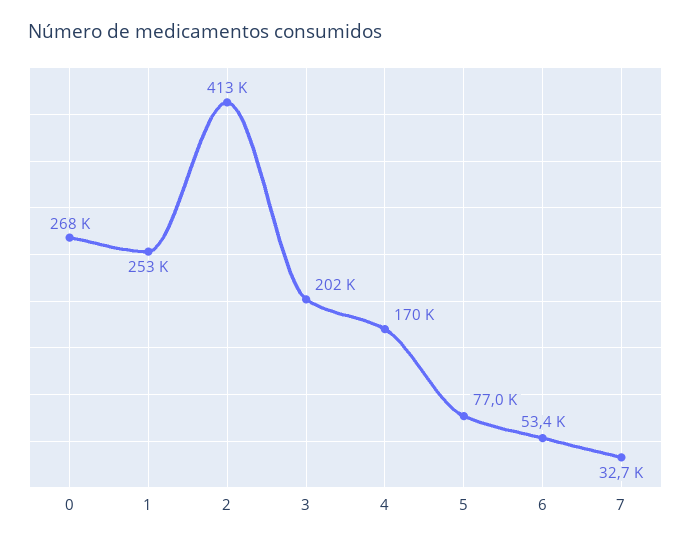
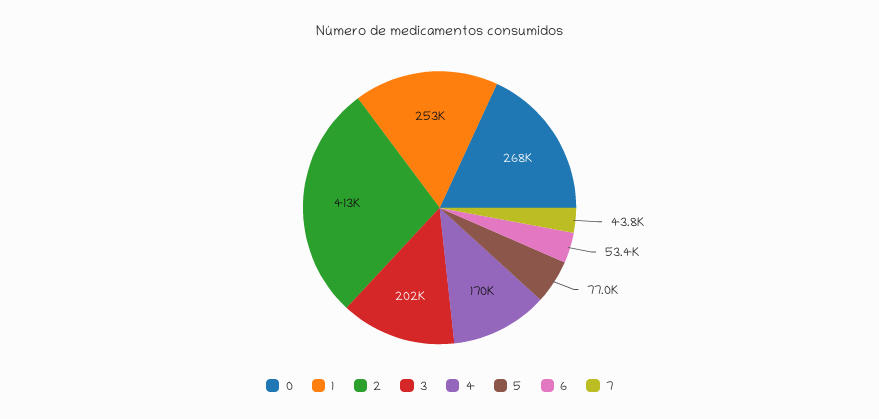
  {
    "0": 268000,
    "1": 253000,
    "2": 413000,
    "3": 202000,
    "4": 170000,
    "5": 77000,
    "6": 53400,
-   "7": 32700
+   "7": 43800
  }

